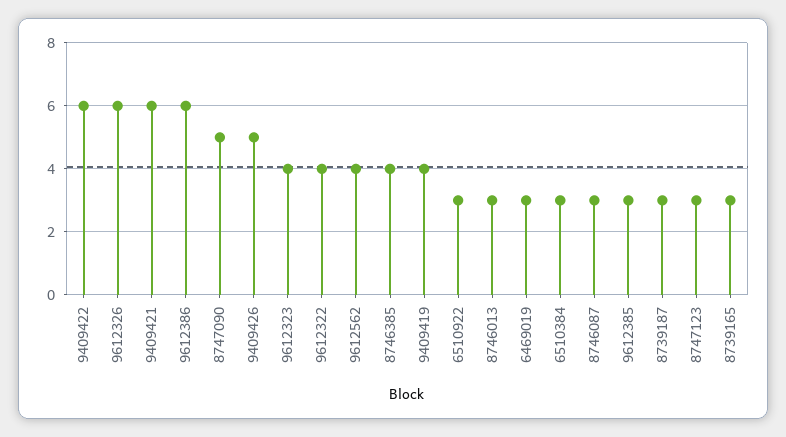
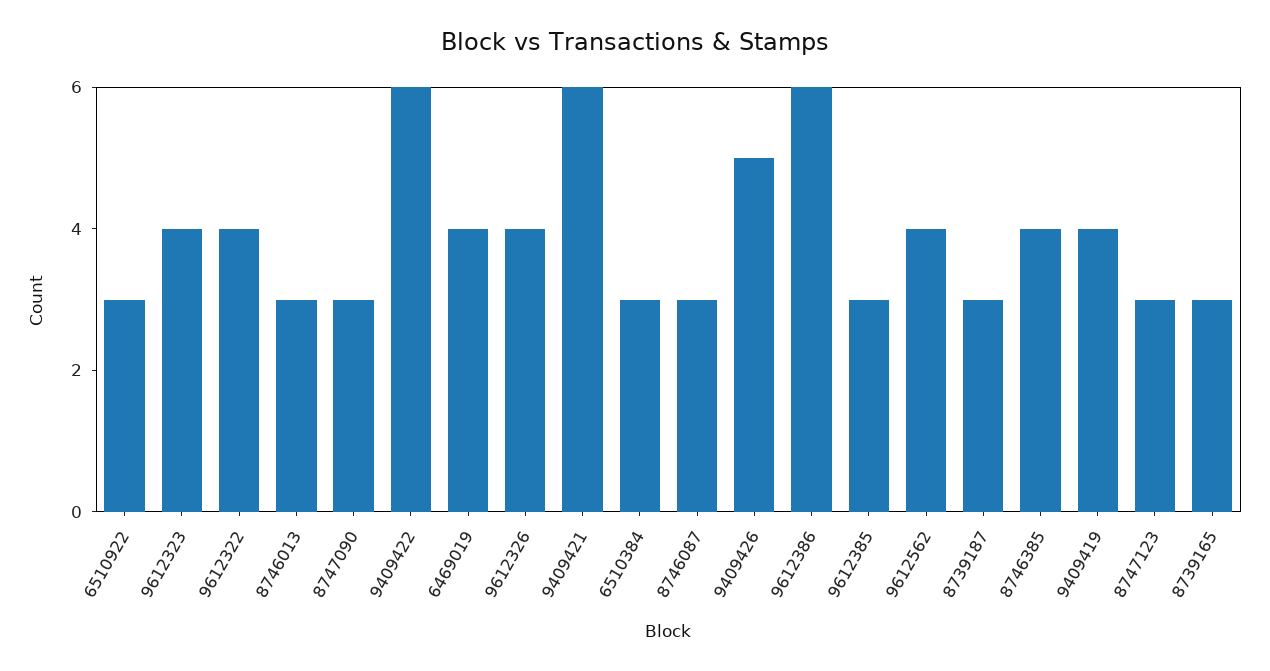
  {
    "9409422": 6,
-   "9612326": 6,
+   "9612326": 4,
    "9409421": 6,
    "9612386": 6,
-   "8747090": 5,
+   "8747090": 3,
    "9409426": 5,
    "9612323": 4,
    "9612322": 4,
    "9612562": 4,
    "8746385": 4,
    "9409419": 4,
    "6510922": 3,
    "8746013": 3,
-   "6469019": 3,
+   "6469019": 4,
    "6510384": 3,
    "8746087": 3,
    "9612385": 3,
    "8739187": 3,
    "8747123": 3,
    "8739165": 3
  }

